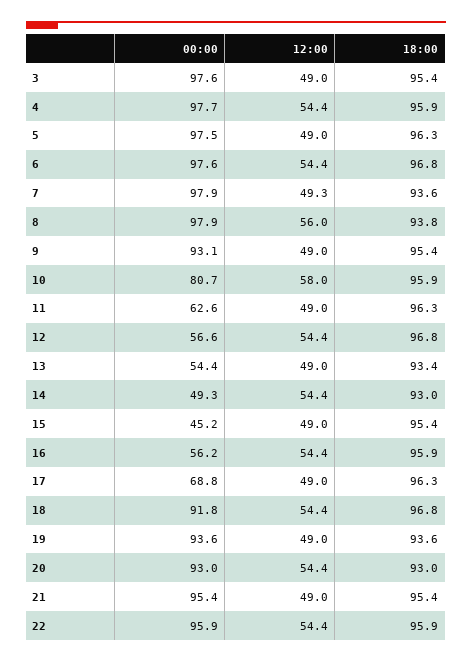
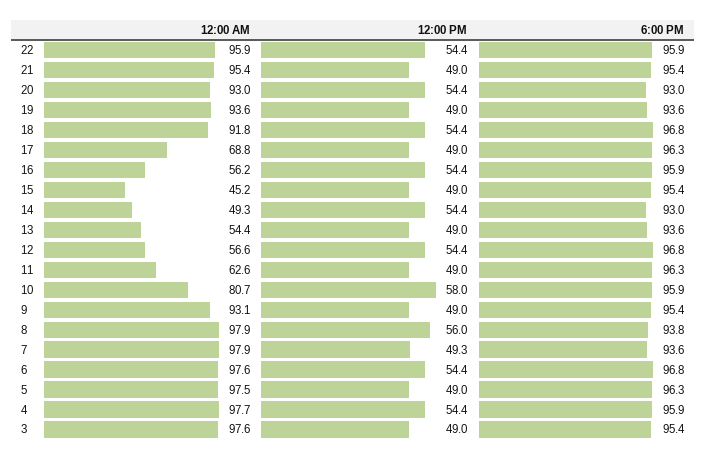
  {
    "00:00": {
      "3": 97.6,
      "4": 97.7,
      "5": 97.5,
      "6": 97.6,
      "7": 97.9,
      "8": 97.9,
      "9": 93.1,
      "10": 80.7,
      "11": 62.6,
      "12": 56.6,
      "13": 54.4,
      "14": 49.3,
      "15": 45.2,
      "16": 56.2,
      "17": 68.8,
      "18": 91.8,
      "19": 93.6,
      "20": 93,
      "21": 95.4,
      "22": 95.9
    },
    "12:00": {
      "3": 49,
      "4": 54.4,
      "5": 49,
      "6": 54.4,
      "7": 49.3,
      "8": 56,
      "9": 49,
      "10": 58,
      "11": 49,
      "12": 54.4,
      "13": 49,
      "14": 54.4,
      "15": 49,
      "16": 54.4,
      "17": 49,
      "18": 54.4,
      "19": 49,
      "20": 54.4,
      "21": 49,
      "22": 54.4
    },
    "18:00": {
      "3": 95.4,
      "4": 95.9,
      "5": 96.3,
      "6": 96.8,
      "7": 93.6,
      "8": 93.8,
      "9": 95.4,
      "10": 95.9,
      "11": 96.3,
      "12": 96.8,
-     "13": 93.4,
+     "13": 93.6,
      "14": 93,
      "15": 95.4,
      "16": 95.9,
      "17": 96.3,
      "18": 96.8,
      "19": 93.6,
      "20": 93,
      "21": 95.4,
      "22": 95.9
    }
  }

